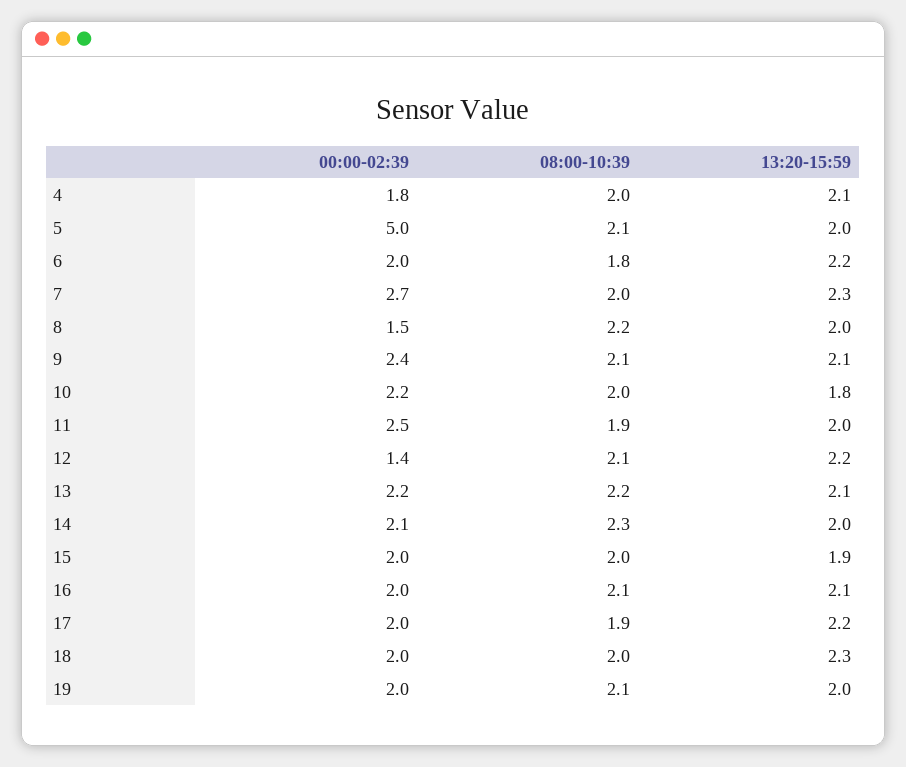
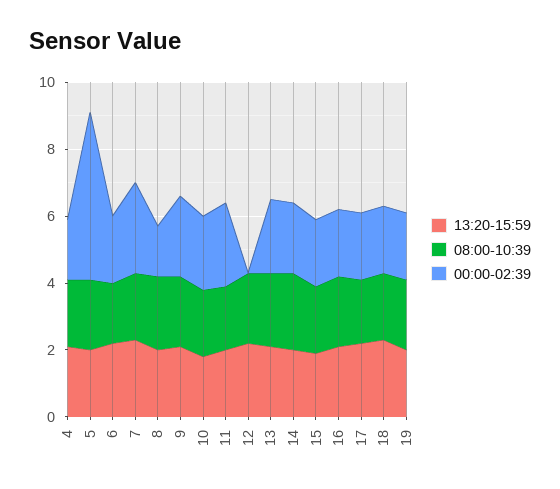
  {
    "00:00-02:39": {
      "4": 1.8,
      "5": 5,
      "6": 2,
      "7": 2.7,
      "8": 1.5,
      "9": 2.4,
      "10": 2.2,
      "11": 2.5,
-     "12": 1.4,
+     "12": 0,
      "13": 2.2,
      "14": 2.1,
      "15": 2,
      "16": 2,
      "17": 2,
      "18": 2,
      "19": 2
    },
    "08:00-10:39": {
      "4": 2,
      "5": 2.1,
      "6": 1.8,
      "7": 2,
      "8": 2.2,
      "9": 2.1,
      "10": 2,
      "11": 1.9,
      "12": 2.1,
      "13": 2.2,
      "14": 2.3,
      "15": 2,
      "16": 2.1,
      "17": 1.9,
      "18": 2,
      "19": 2.1
    },
    "13:20-15:59": {
      "4": 2.1,
      "5": 2,
      "6": 2.2,
      "7": 2.3,
      "8": 2,
      "9": 2.1,
      "10": 1.8,
      "11": 2,
      "12": 2.2,
      "13": 2.1,
      "14": 2,
      "15": 1.9,
      "16": 2.1,
      "17": 2.2,
      "18": 2.3,
      "19": 2
    }
  }

